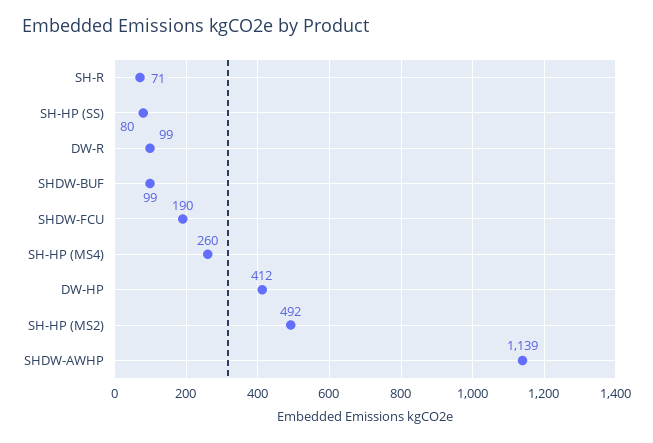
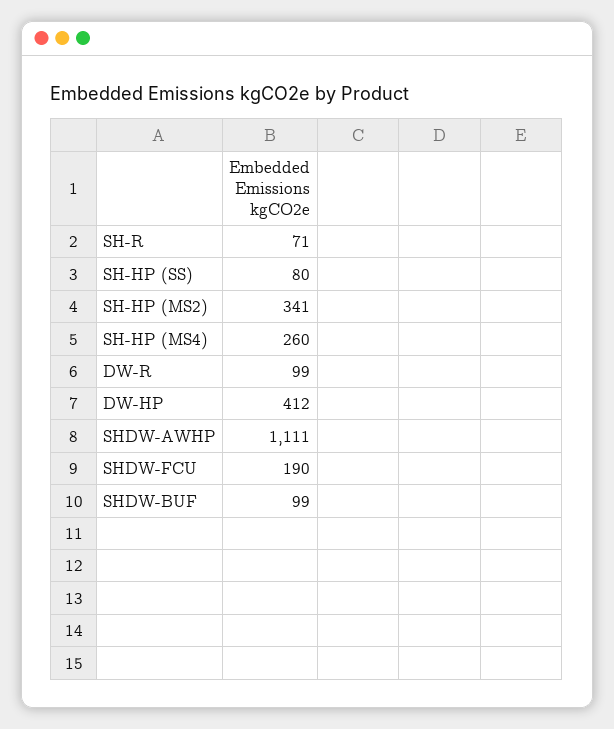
  {
    "SH-R": 71,
    "SH-HP (SS)": 80,
    "DW-R": 99,
    "SHDW-BUF": 99,
    "SHDW-FCU": 190,
    "SH-HP (MS4)": 260,
    "DW-HP": 412,
-   "SH-HP (MS2)": 492,
+   "SH-HP (MS2)": 341,
-   "SHDW-AWHP": 1139
+   "SHDW-AWHP": 1111
  }

